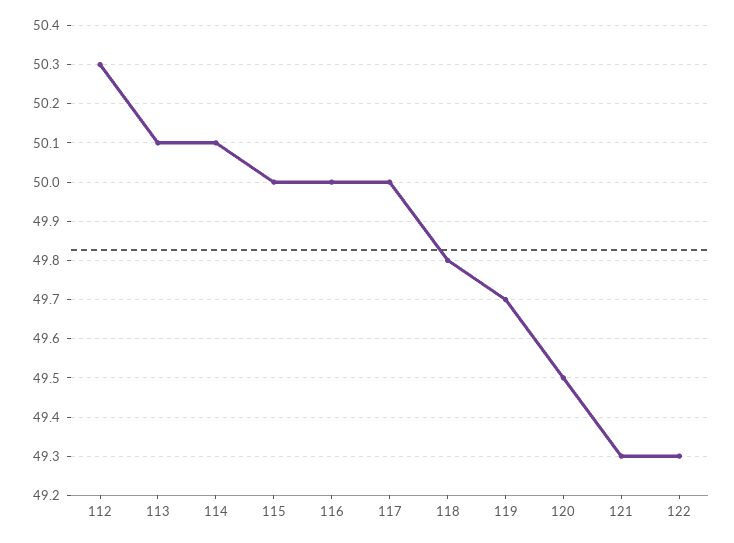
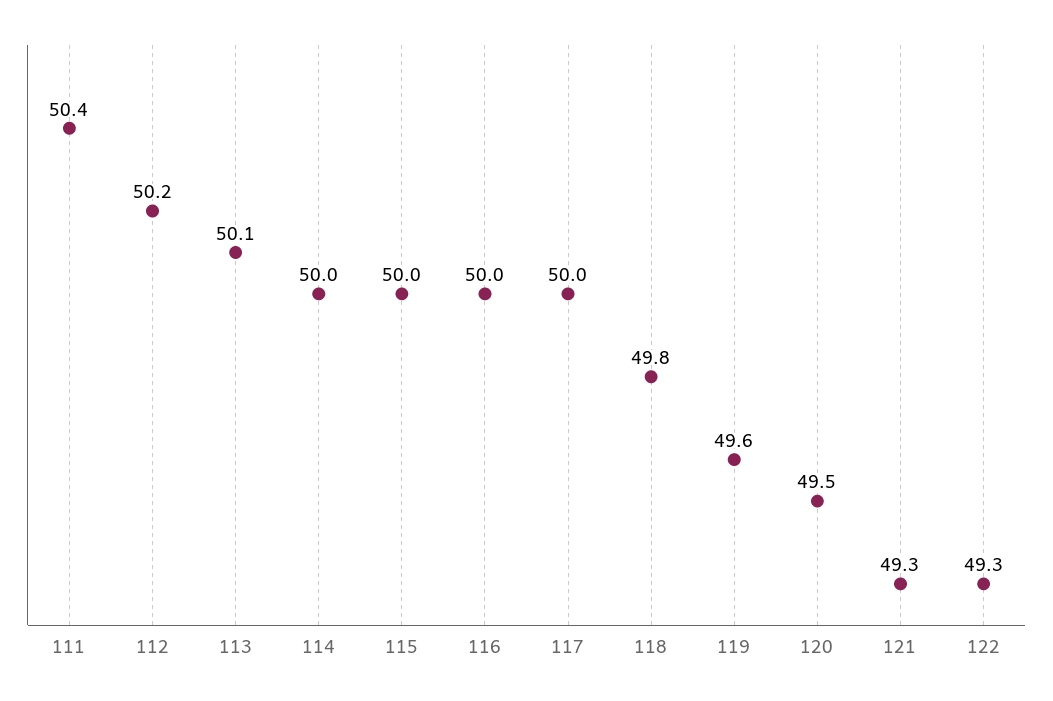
  {
-   "112": 50.3,
+   "112": 50.2,
    "113": 50.1,
-   "114": 50.1,
+   "114": 50,
    "115": 50,
    "116": 50,
    "117": 50,
    "118": 49.8,
-   "119": 49.7,
+   "119": 49.6,
    "120": 49.5,
    "121": 49.3,
-   "122": 49.3
+   "122": 49.3,
+   "111": 50.4
  }

